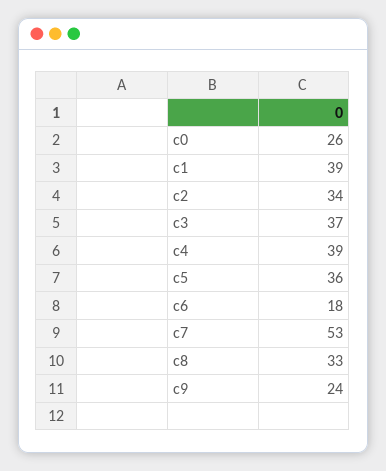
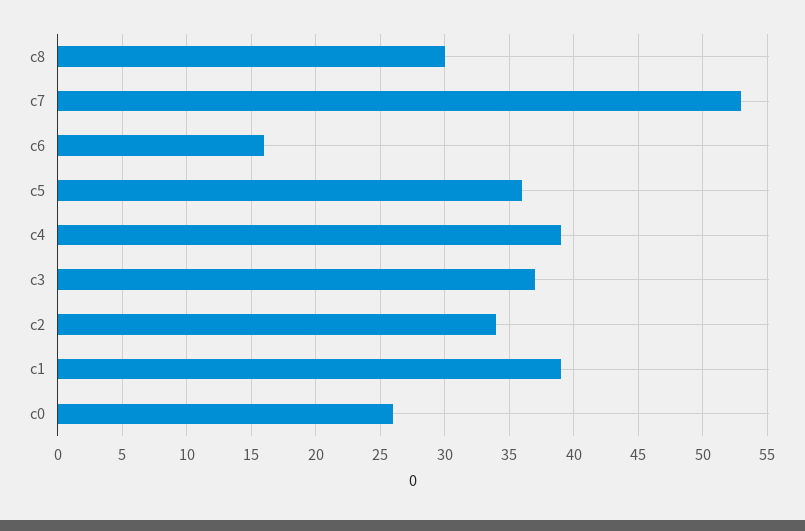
  {
    "c0": 26,
    "c1": 39,
    "c2": 34,
    "c3": 37,
    "c4": 39,
    "c5": 36,
-   "c6": 18,
+   "c6": 16,
    "c7": 53,
-   "c8": 33,
+   "c8": 30
-   "c9": 24
  }

